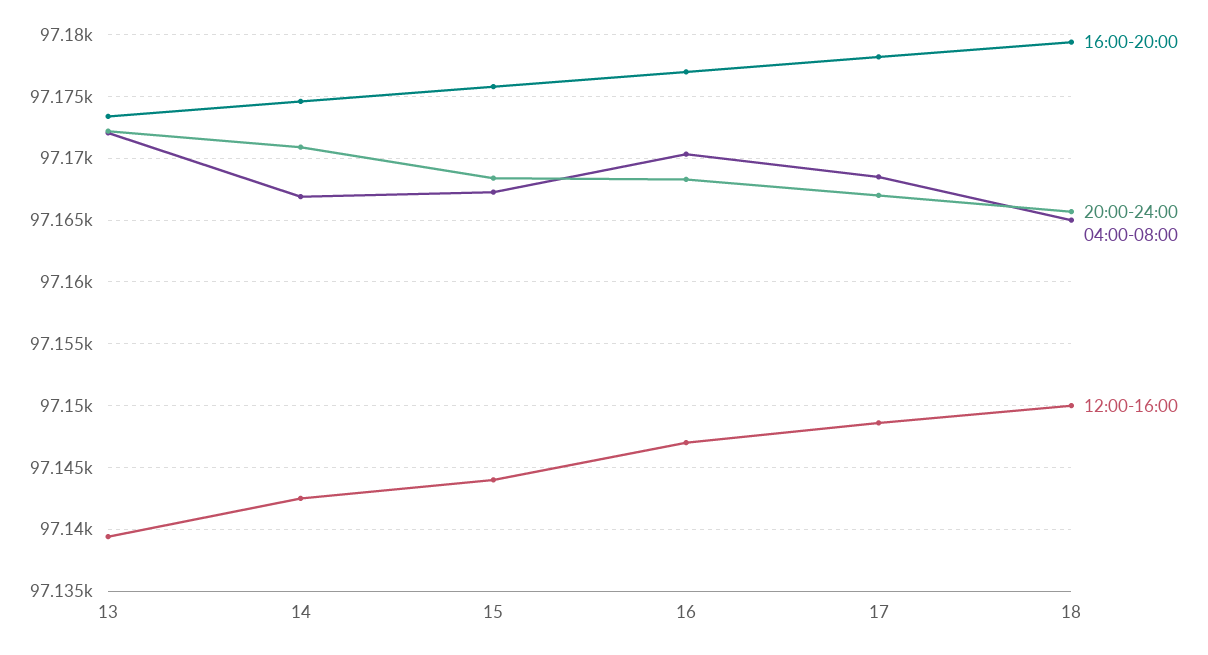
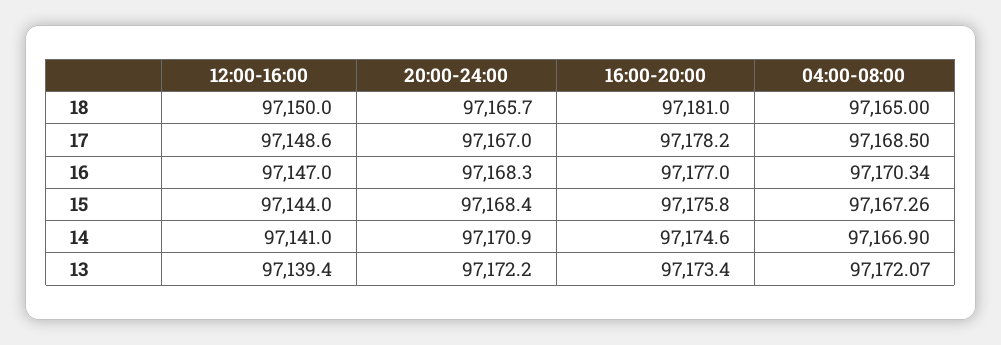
  {
    "16:00-20:00": {
      "13": 97173.4,
      "14": 97174.6,
      "15": 97175.8,
      "16": 97177,
      "17": 97178.2,
-     "18": 97179.5
+     "18": 97181
    },
    "20:00-24:00": {
      "13": 97172.2,
      "14": 97170.9,
      "15": 97168.4,
      "16": 97168.3,
      "17": 97167,
      "18": 97165.7
    },
    "04:00-08:00": {
      "13": 97172.07,
      "14": 97166.9,
      "15": 97167.26,
      "16": 97170.34,
      "17": 97168.5,
      "18": 97165
    },
    "12:00-16:00": {
      "13": 97139.4,
-     "14": 97142.5,
+     "14": 97141,
      "15": 97144,
      "16": 97147,
      "17": 97148.6,
      "18": 97150
    }
  }

